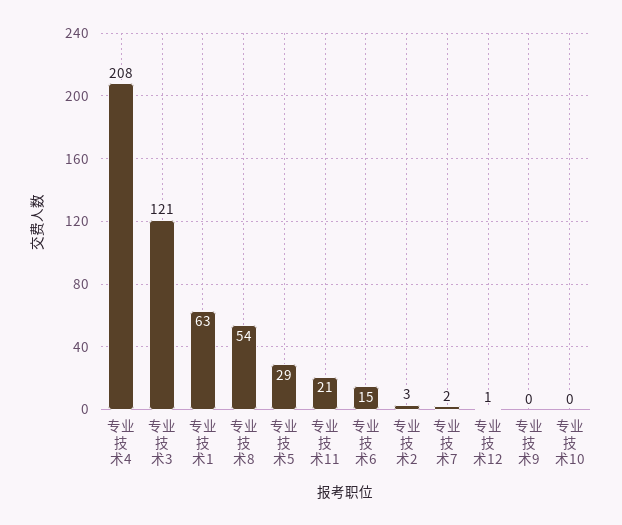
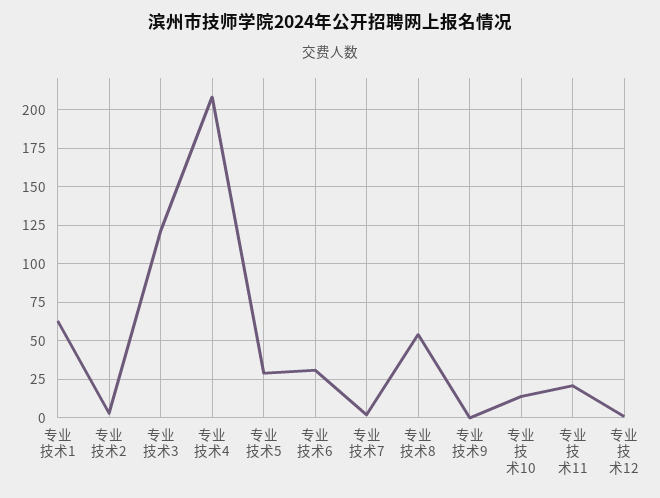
  {
    "专业技术4": 208,
    "专业技术3": 121,
    "专业技术1": 63,
    "专业技术8": 54,
    "专业技术5": 29,
    "专业技术11": 21,
-   "专业技术6": 15,
+   "专业技术6": 30,
    "专业技术2": 3,
    "专业技术7": 2,
    "专业技术12": 1,
    "专业技术9": 0,
-   "专业技术10": 0
+   "专业技术10": 15
  }

